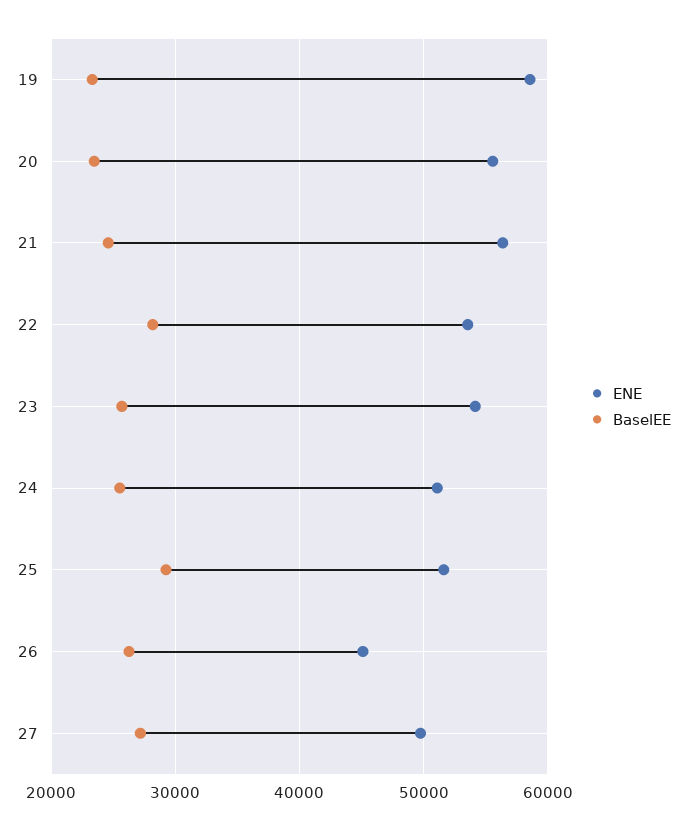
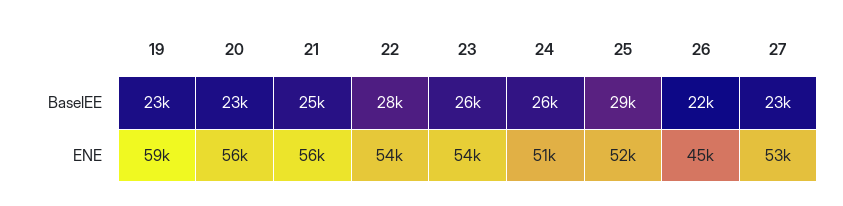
  {
    "ENE": {
      "19": 59000,
      "20": 56000,
      "21": 56000,
      "22": 54000,
      "23": 54000,
      "24": 51000,
      "25": 52000,
      "26": 45000,
-     "27": 50000
+     "27": 53000
    },
    "BaselEE": {
      "19": 23000,
      "20": 23000,
      "21": 25000,
      "22": 28000,
      "23": 26000,
      "24": 26000,
      "25": 29000,
-     "26": 26000,
+     "26": 22000,
-     "27": 27000
+     "27": 23000
    }
  }

